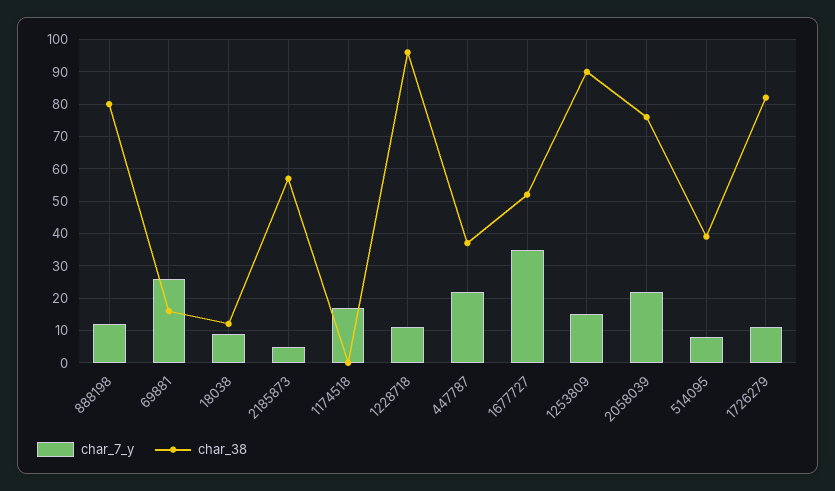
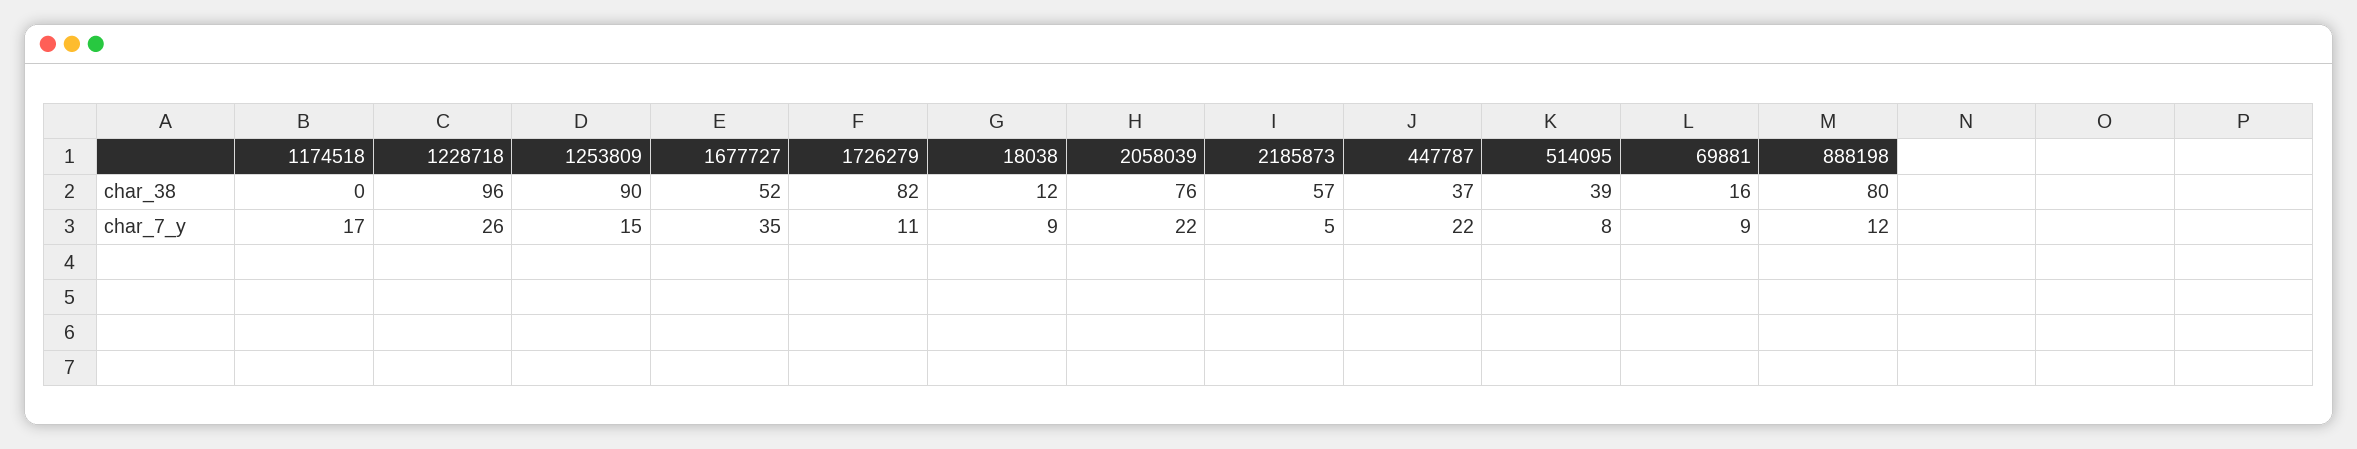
  {
    "char_7_y": {
      "888198": 12,
-     "69881": 25,
+     "69881": 9,
      "18038": 9,
      "2185873": 5,
      "1174518": 17,
-     "1228718": 10,
+     "1228718": 26,
      "447787": 22,
      "1677727": 35,
      "1253809": 15,
      "2058039": 22,
      "514095": 8,
      "1726279": 11
    },
    "char_38": {
      "888198": 80,
      "69881": 16,
      "18038": 12,
      "2185873": 57,
      "1174518": 0,
      "1228718": 96,
      "447787": 37,
      "1677727": 52,
      "1253809": 90,
      "2058039": 76,
      "514095": 39,
      "1726279": 82
    }
  }

